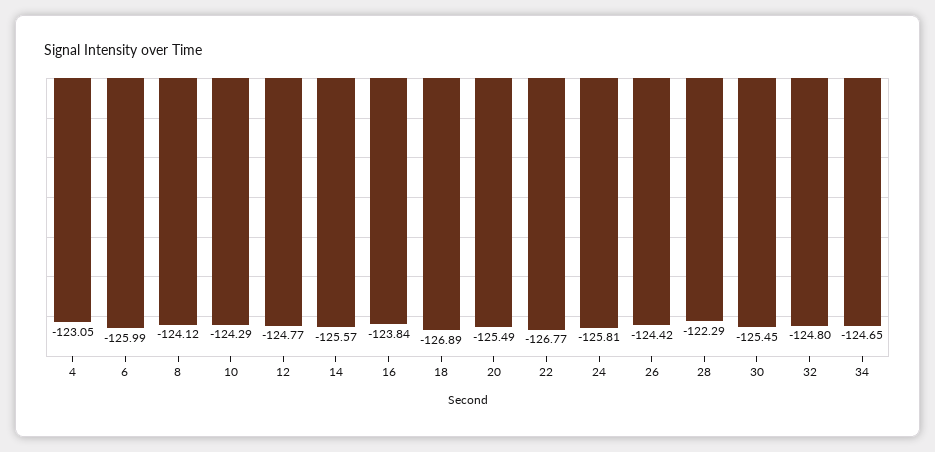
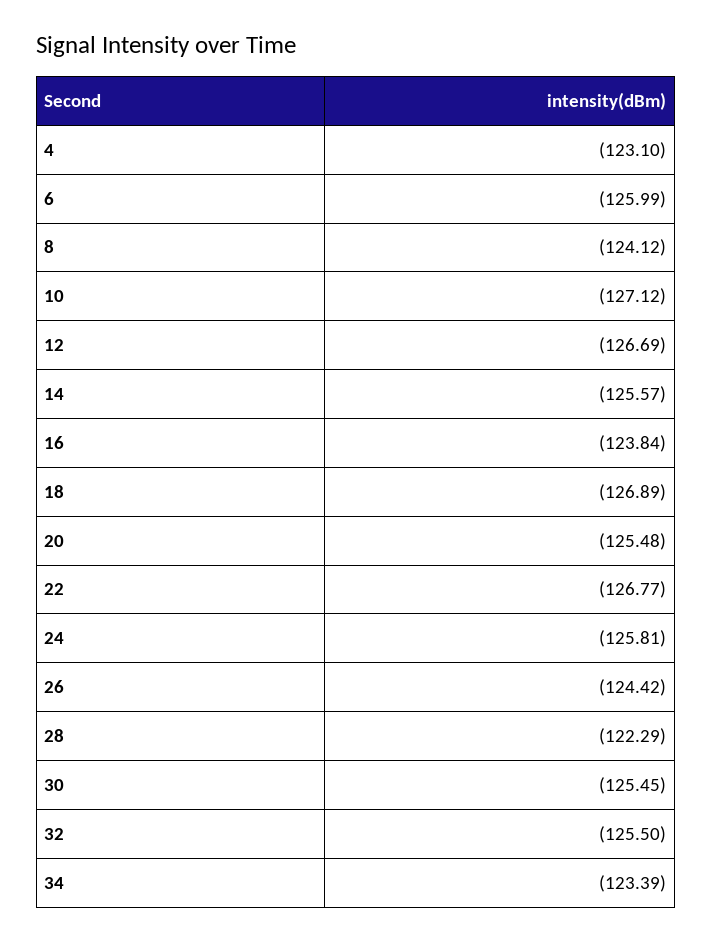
  {
-   "4": -123.05,
+   "4": -123.1,
    "6": -125.99,
    "8": -124.12,
-   "10": -124.29,
+   "10": -127.12,
-   "12": -124.77,
+   "12": -126.69,
    "14": -125.57,
    "16": -123.84,
    "18": -126.89,
-   "20": -125.49,
+   "20": -125.48,
    "22": -126.77,
    "24": -125.81,
    "26": -124.42,
    "28": -122.29,
    "30": -125.45,
-   "32": -124.8,
+   "32": -125.5,
-   "34": -124.65
+   "34": -123.39
  }

